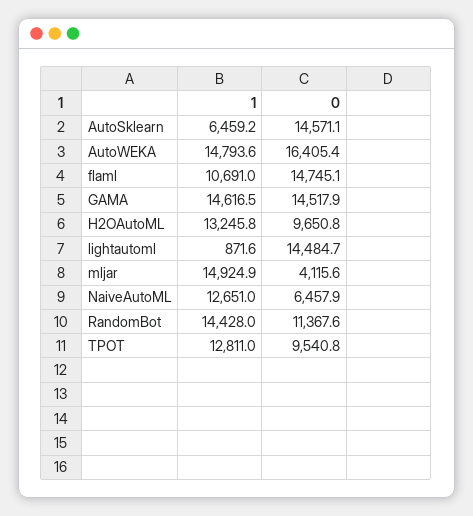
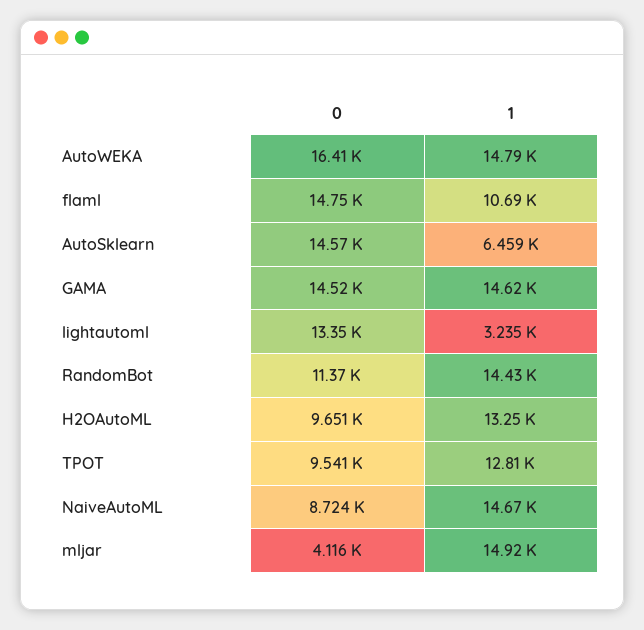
  {
    "1": {
      "AutoSklearn": 6459.2,
      "AutoWEKA": 14793.6,
      "flaml": 10691,
      "GAMA": 14616.5,
      "H2OAutoML": 13245.8,
-     "lightautoml": 871.6,
+     "lightautoml": 3235,
      "mljar": 14924.9,
-     "NaiveAutoML": 12651,
+     "NaiveAutoML": 14670,
      "RandomBot": 14428,
      "TPOT": 12811
    },
    "0": {
      "AutoSklearn": 14571.1,
      "AutoWEKA": 16405.4,
      "flaml": 14745.1,
      "GAMA": 14517.9,
      "H2OAutoML": 9650.8,
-     "lightautoml": 14484.7,
+     "lightautoml": 13350,
      "mljar": 4115.6,
-     "NaiveAutoML": 6457.9,
+     "NaiveAutoML": 8724,
      "RandomBot": 11367.6,
      "TPOT": 9540.8
    }
  }

